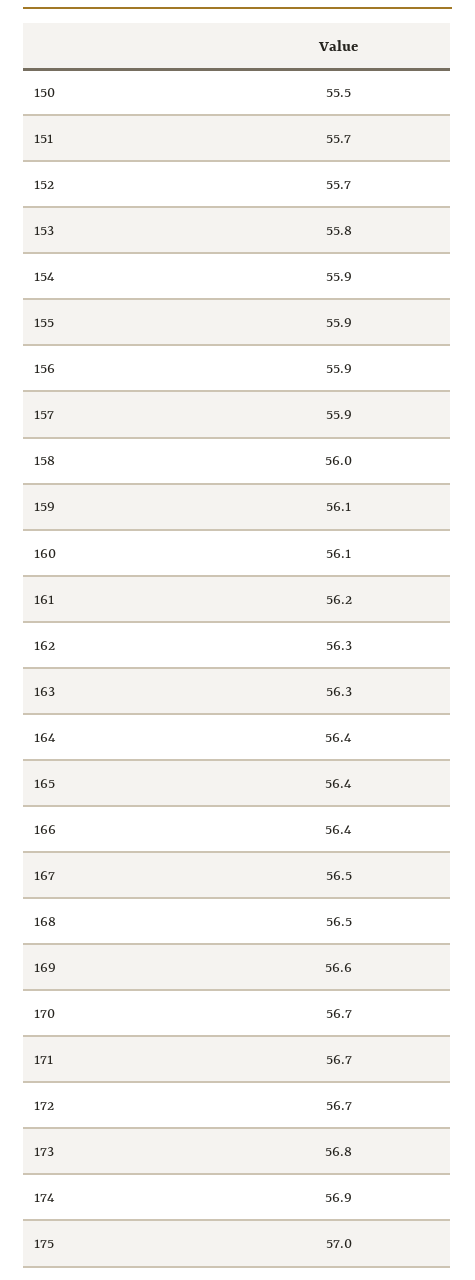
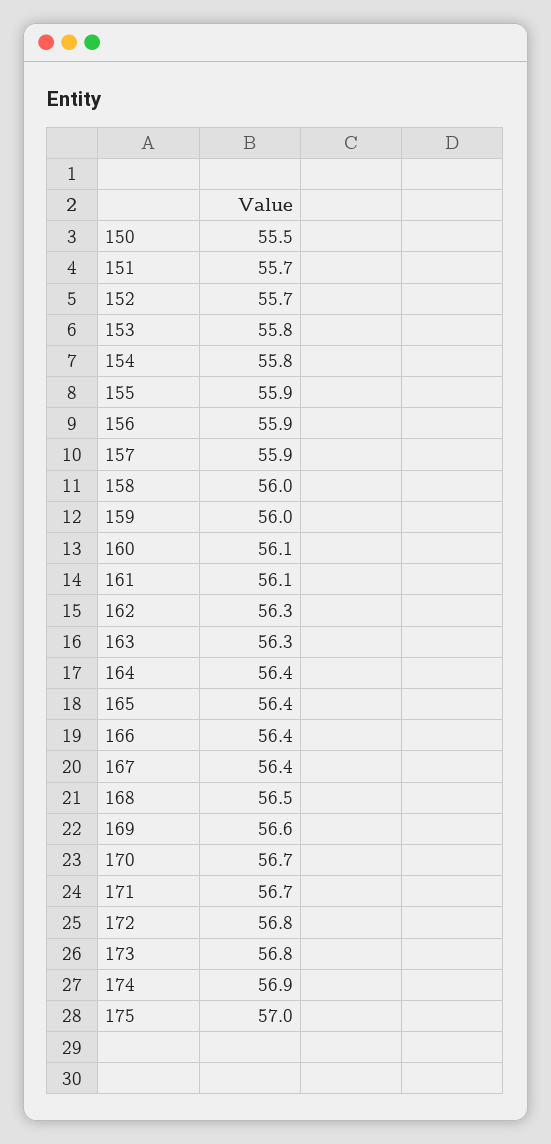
  {
    "150": 55.5,
    "151": 55.7,
    "152": 55.7,
    "153": 55.8,
-   "154": 55.9,
+   "154": 55.8,
    "155": 55.9,
    "156": 55.9,
    "157": 55.9,
    "158": 56,
-   "159": 56.1,
+   "159": 56,
    "160": 56.1,
-   "161": 56.2,
+   "161": 56.1,
    "162": 56.3,
    "163": 56.3,
    "164": 56.4,
    "165": 56.4,
    "166": 56.4,
-   "167": 56.5,
+   "167": 56.4,
    "168": 56.5,
    "169": 56.6,
    "170": 56.7,
    "171": 56.7,
-   "172": 56.7,
+   "172": 56.8,
    "173": 56.8,
    "174": 56.9,
    "175": 57
  }

